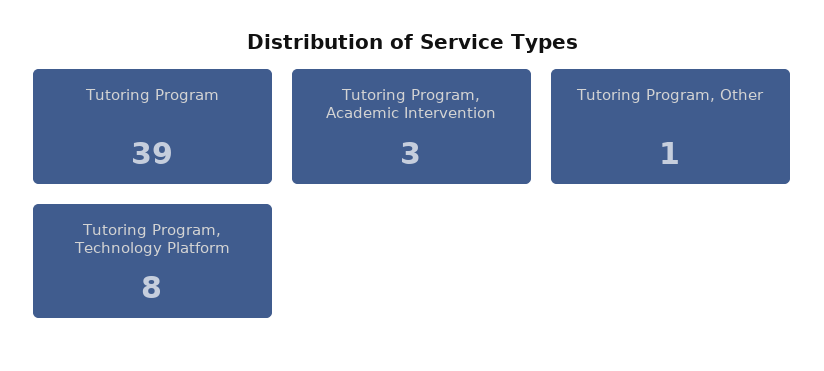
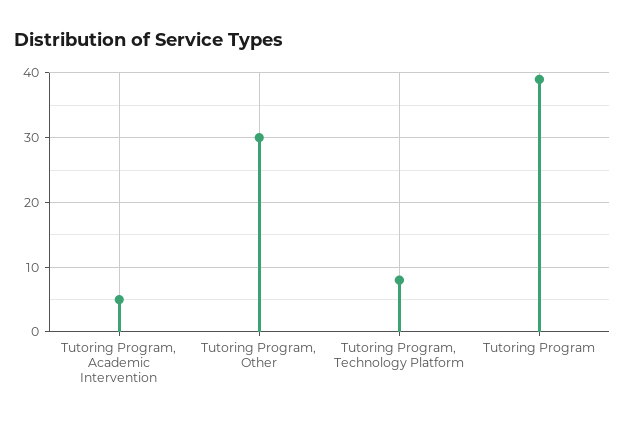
  {
    "Tutoring Program": 39,
-   "Tutoring Program, Academic Intervention": 3,
+   "Tutoring Program, Academic Intervention": 5,
-   "Tutoring Program, Other": 1,
+   "Tutoring Program, Other": 30,
    "Tutoring Program, Technology Platform": 8
  }

